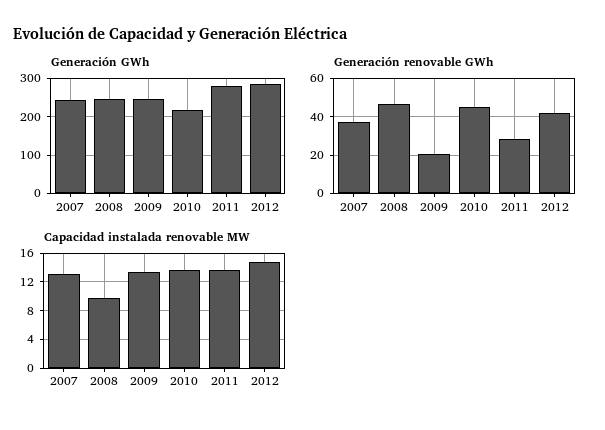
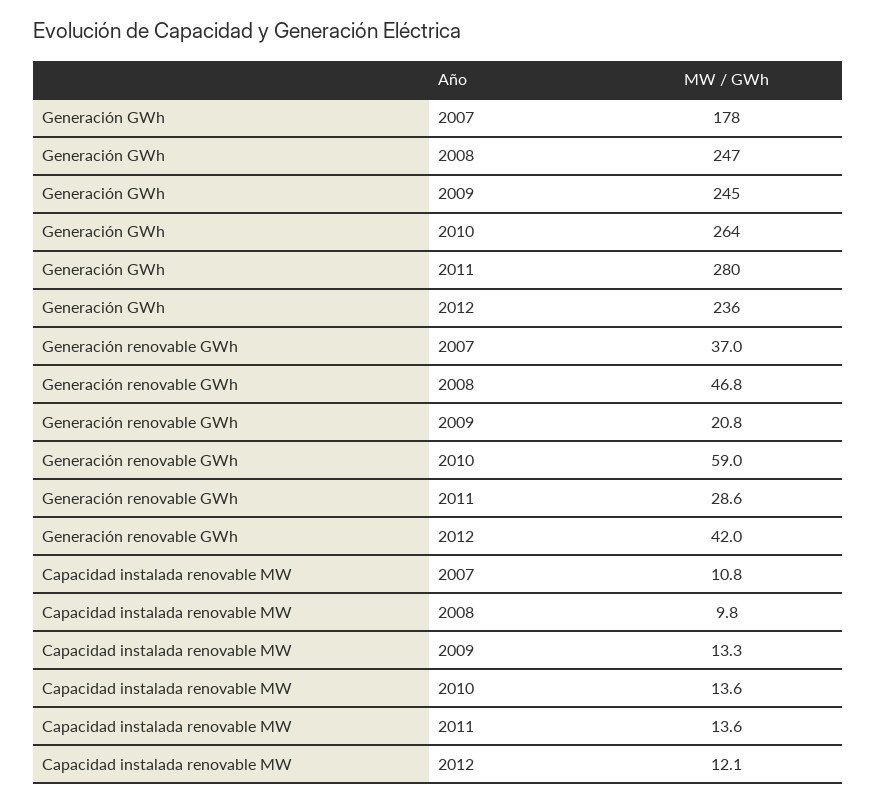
  {
    "Generación GWh": {
-     "2007": 240,
+     "2007": 178,
      "2008": 247,
      "2009": 245,
-     "2010": 220,
+     "2010": 264,
      "2011": 280,
-     "2012": 280
+     "2012": 236
    },
    "Generación renovable GWh": {
      "2007": 37,
      "2008": 46.8,
      "2009": 20.8,
-     "2010": 45,
+     "2010": 59,
      "2011": 28.6,
      "2012": 42
    },
    "Capacidad instalada renovable MW": {
-     "2007": 13,
+     "2007": 10.8,
      "2008": 9.8,
      "2009": 13.3,
      "2010": 13.6,
      "2011": 13.6,
-     "2012": 15
+     "2012": 12.1
    }
  }

